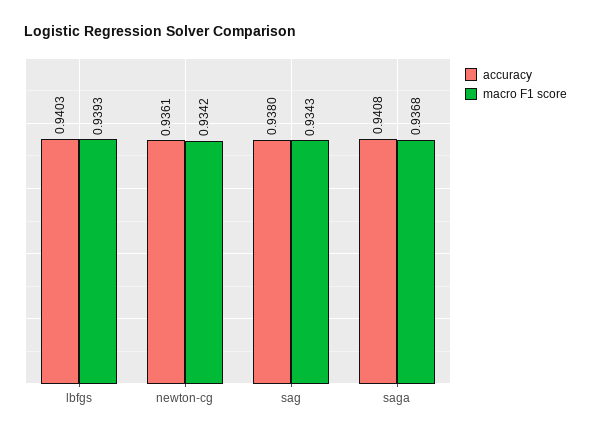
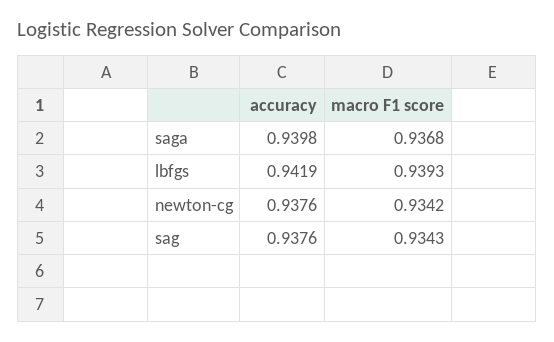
  {
    "accuracy": {
-     "lbfgs": 0.9403,
+     "lbfgs": 0.9419,
-     "newton-cg": 0.9361,
+     "newton-cg": 0.9376,
-     "sag": 0.938,
+     "sag": 0.9376,
-     "saga": 0.9408
+     "saga": 0.9398
    },
    "macro F1 score": {
      "lbfgs": 0.9393,
      "newton-cg": 0.9342,
      "sag": 0.9343,
      "saga": 0.9368
    }
  }

